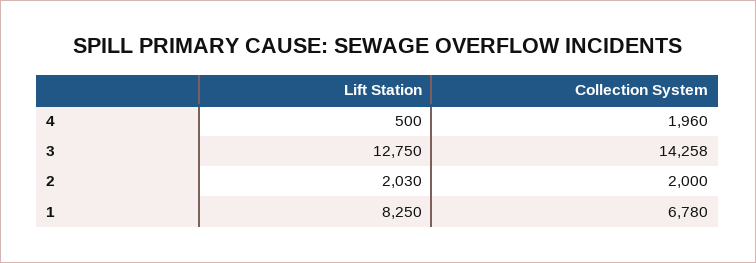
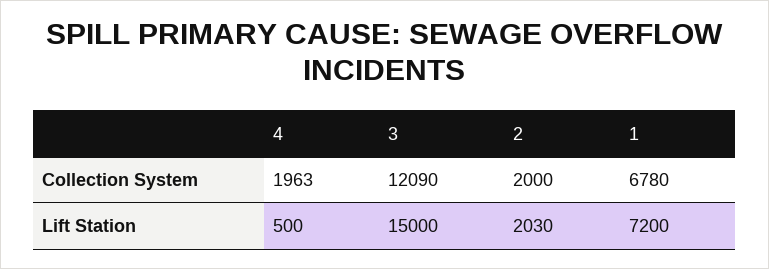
  {
    "Lift Station": {
      "4": 500,
-     "3": 12750,
+     "3": 15000,
      "2": 2030,
-     "1": 8250
+     "1": 7200
    },
    "Collection System": {
-     "4": 1960,
+     "4": 1963,
-     "3": 14258,
+     "3": 12090,
      "2": 2000,
      "1": 6780
    }
  }

